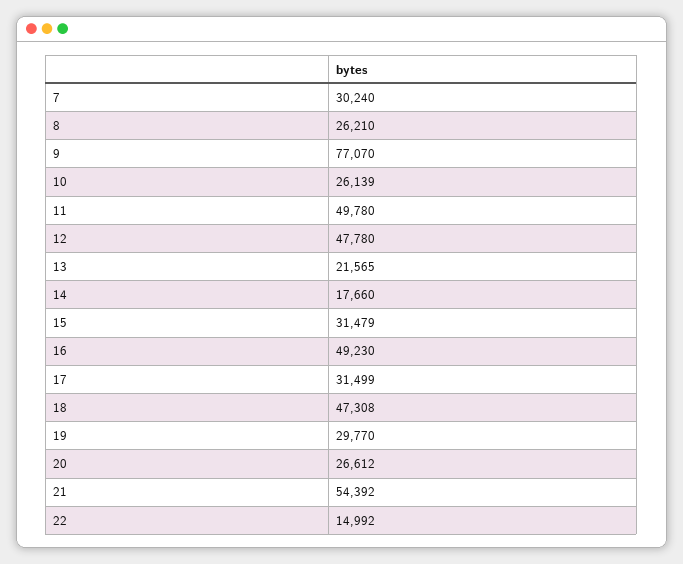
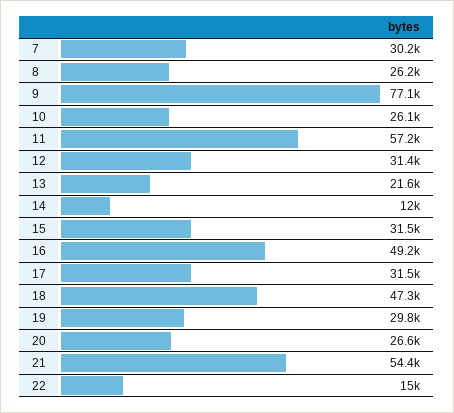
  {
    "7": 30240,
    "8": 26210,
    "9": 77070,
    "10": 26139,
-   "11": 49780,
+   "11": 57200,
-   "12": 47780,
+   "12": 31400,
    "13": 21565,
-   "14": 17660,
+   "14": 12000,
    "15": 31479,
    "16": 49230,
    "17": 31499,
    "18": 47308,
    "19": 29770,
    "20": 26612,
    "21": 54392,
    "22": 14992
  }

